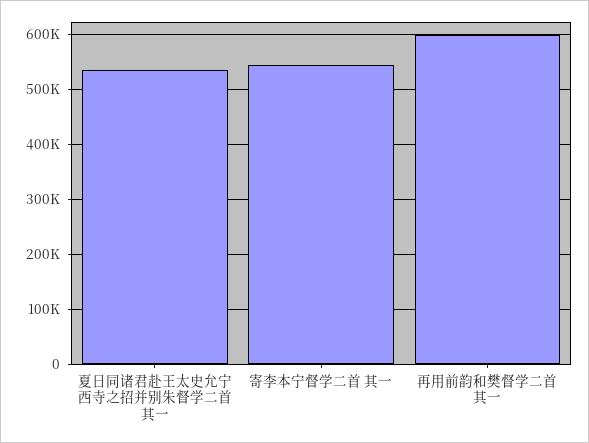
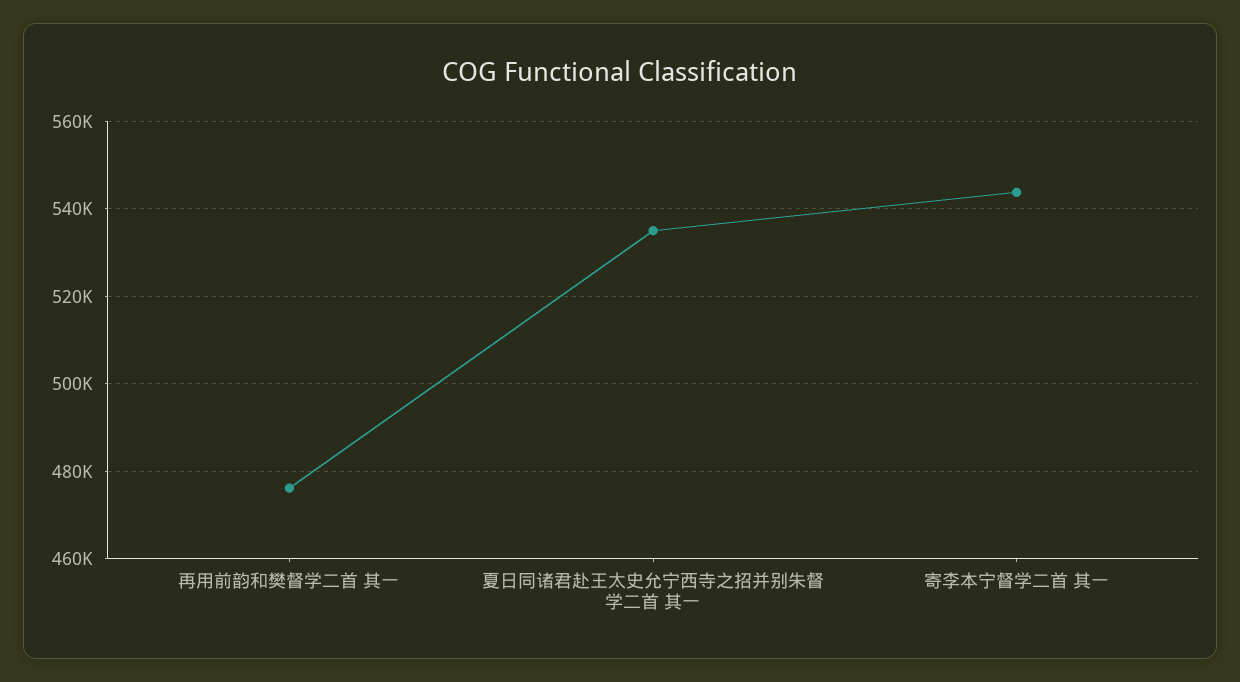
  {
    "夏日同诸君赴王太史允宁西寺之招并别朱督学二首 其一": 534000,
    "寄李本宁督学二首 其一": 544000,
-   "再用前韵和樊督学二首 其一": 600000
+   "再用前韵和樊督学二首 其一": 476000
  }

